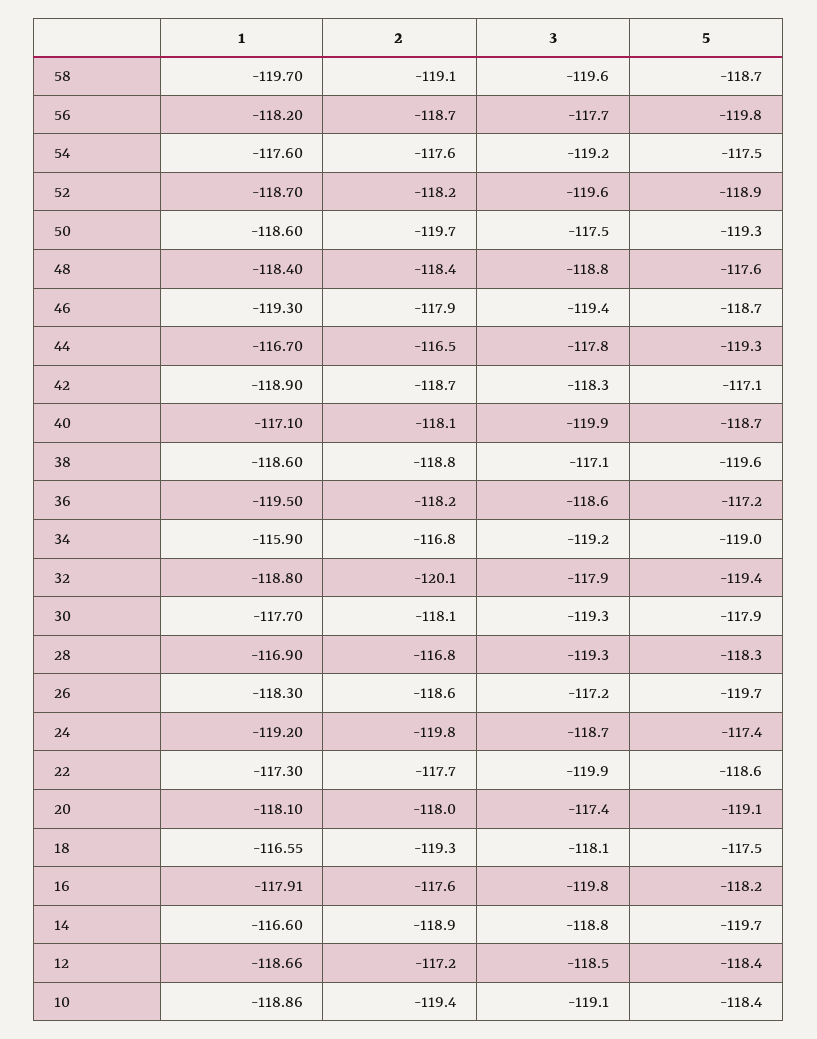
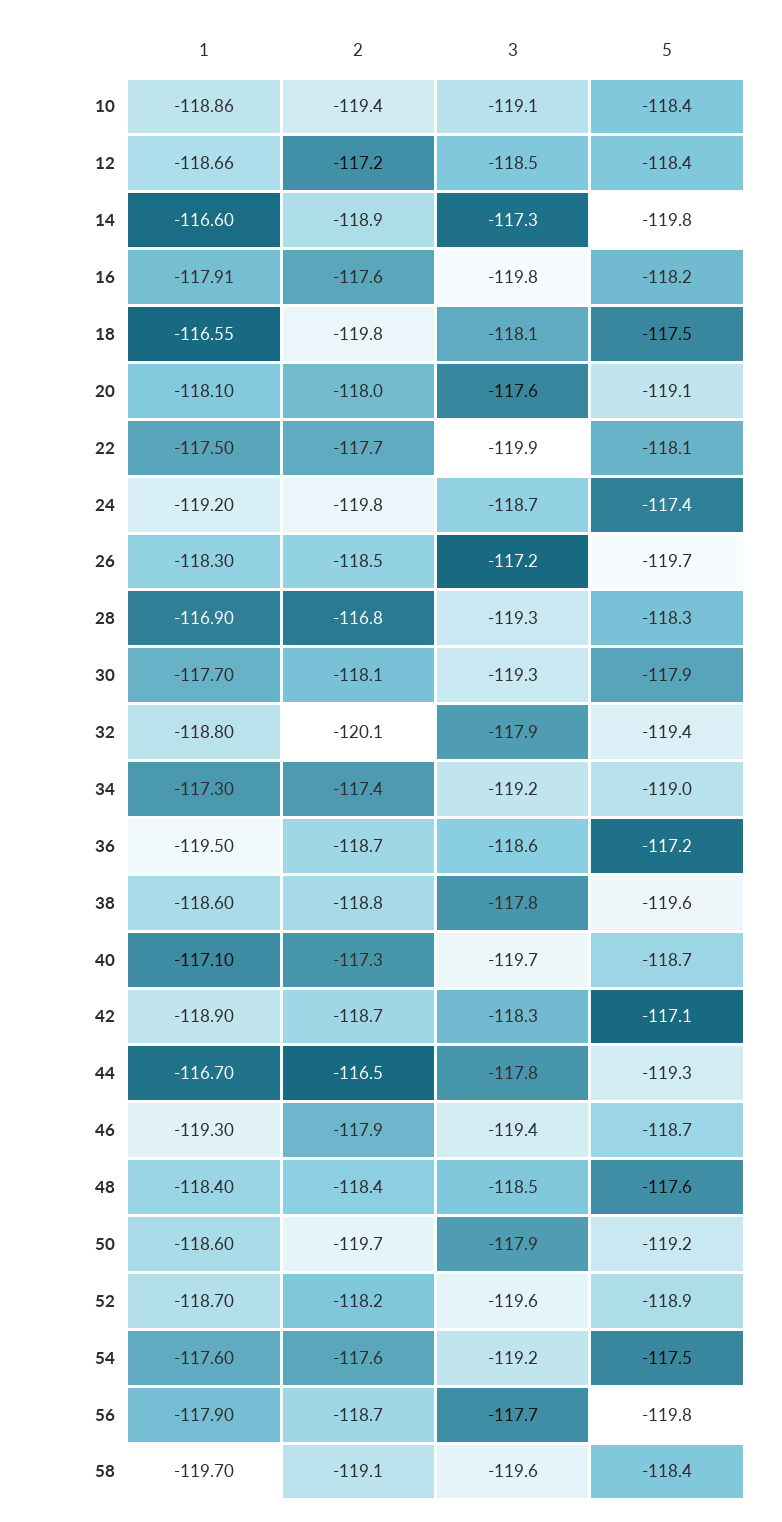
  {
    "1": {
      "58": -119.7,
-     "56": -118.2,
+     "56": -117.9,
      "54": -117.6,
      "52": -118.7,
      "50": -118.6,
      "48": -118.4,
      "46": -119.3,
      "44": -116.7,
      "42": -118.9,
      "40": -117.1,
      "38": -118.6,
      "36": -119.5,
-     "34": -115.9,
+     "34": -117.3,
      "32": -118.8,
      "30": -117.7,
      "28": -116.9,
      "26": -118.3,
      "24": -119.2,
-     "22": -117.3,
+     "22": -117.5,
      "20": -118.1,
      "18": -116.55,
      "16": -117.91,
      "14": -116.6,
      "12": -118.66,
      "10": -118.86
    },
    "2": {
      "58": -119.1,
      "56": -118.7,
      "54": -117.6,
      "52": -118.2,
      "50": -119.7,
      "48": -118.4,
      "46": -117.9,
      "44": -116.5,
      "42": -118.7,
-     "40": -118.1,
+     "40": -117.3,
      "38": -118.8,
-     "36": -118.2,
+     "36": -118.7,
-     "34": -116.8,
+     "34": -117.4,
      "32": -120.1,
      "30": -118.1,
      "28": -116.8,
-     "26": -118.6,
+     "26": -118.5,
      "24": -119.8,
      "22": -117.7,
      "20": -118,
-     "18": -119.3,
+     "18": -119.8,
      "16": -117.6,
      "14": -118.9,
      "12": -117.2,
      "10": -119.4
    },
    "3": {
      "58": -119.6,
      "56": -117.7,
      "54": -119.2,
      "52": -119.6,
-     "50": -117.5,
+     "50": -117.9,
-     "48": -118.8,
+     "48": -118.5,
      "46": -119.4,
      "44": -117.8,
      "42": -118.3,
-     "40": -119.9,
+     "40": -119.7,
-     "38": -117.1,
+     "38": -117.8,
      "36": -118.6,
      "34": -119.2,
      "32": -117.9,
      "30": -119.3,
      "28": -119.3,
      "26": -117.2,
      "24": -118.7,
      "22": -119.9,
-     "20": -117.4,
+     "20": -117.6,
      "18": -118.1,
      "16": -119.8,
-     "14": -118.8,
+     "14": -117.3,
      "12": -118.5,
      "10": -119.1
    },
    "5": {
-     "58": -118.7,
+     "58": -118.4,
      "56": -119.8,
      "54": -117.5,
      "52": -118.9,
-     "50": -119.3,
+     "50": -119.2,
      "48": -117.6,
      "46": -118.7,
      "44": -119.3,
      "42": -117.1,
      "40": -118.7,
      "38": -119.6,
      "36": -117.2,
      "34": -119,
      "32": -119.4,
      "30": -117.9,
      "28": -118.3,
      "26": -119.7,
      "24": -117.4,
-     "22": -118.6,
+     "22": -118.1,
      "20": -119.1,
      "18": -117.5,
      "16": -118.2,
-     "14": -119.7,
+     "14": -119.8,
      "12": -118.4,
      "10": -118.4
    }
  }

